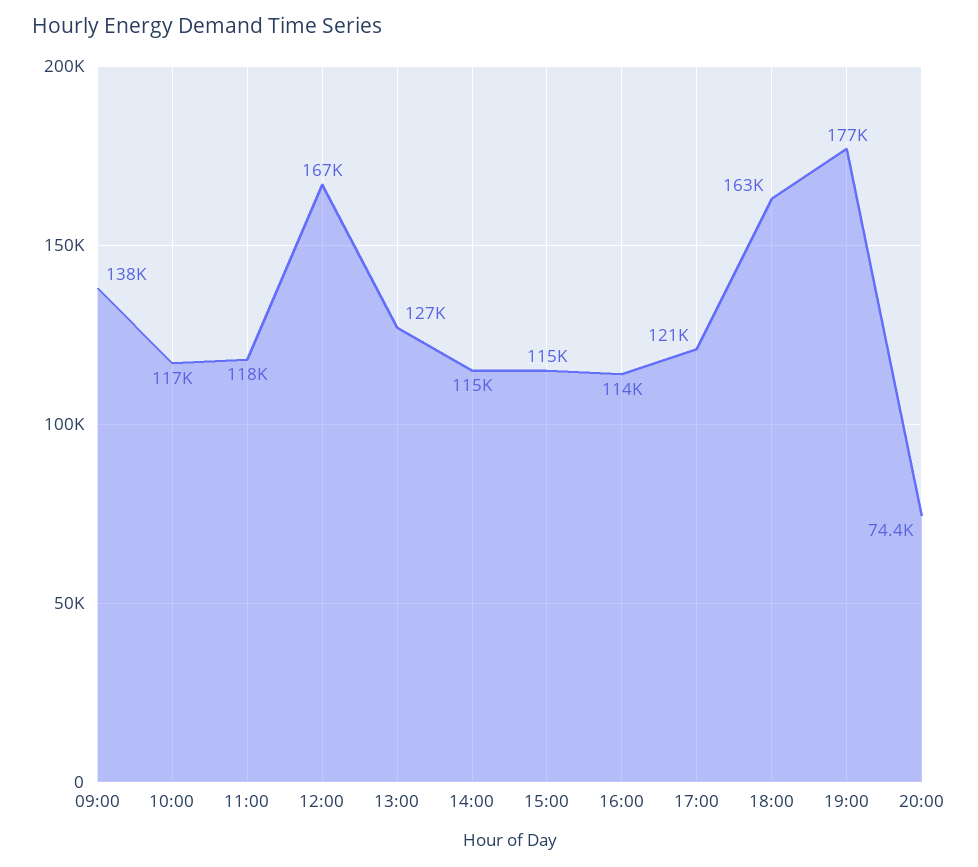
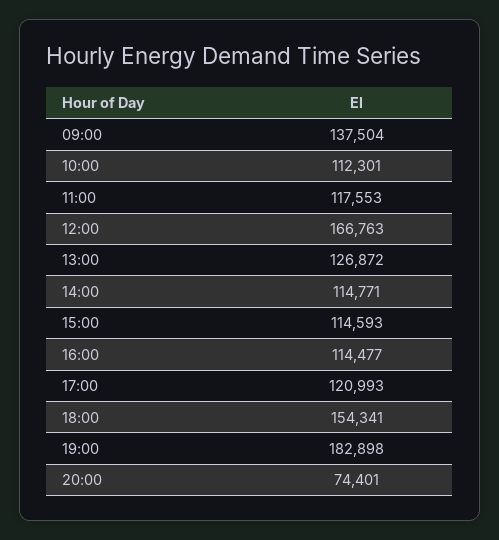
  {
    "09:00": 137504,
-   "10:00": 117000,
+   "10:00": 112301,
    "11:00": 117553,
    "12:00": 166763,
    "13:00": 126872,
    "14:00": 114771,
    "15:00": 114593,
    "16:00": 114477,
    "17:00": 120993,
-   "18:00": 163000,
+   "18:00": 154341,
-   "19:00": 177000,
+   "19:00": 182898,
    "20:00": 74401
  }

